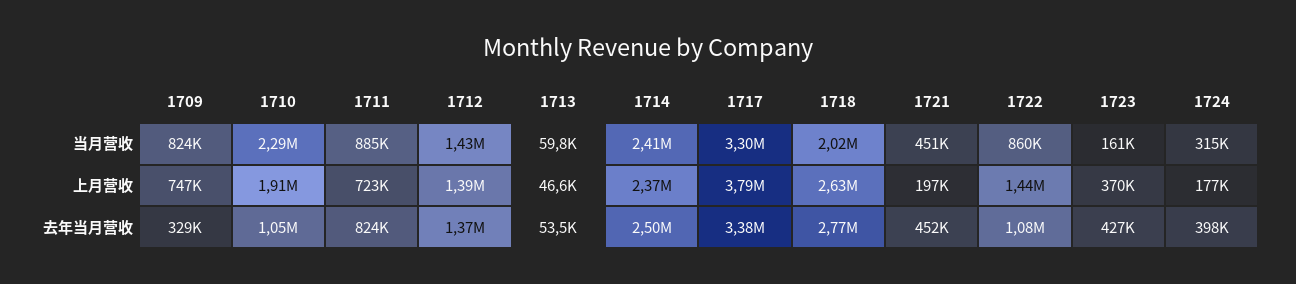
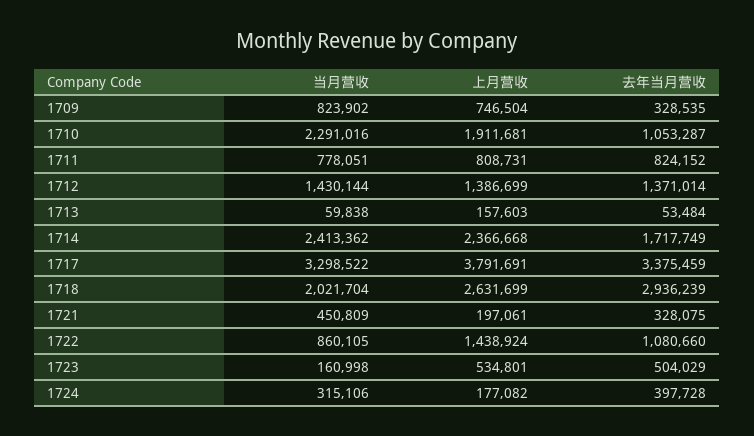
  {
    "1709": {
      "当月营收": 823902,
      "上月营收": 746504,
      "去年当月营收": 328535
    },
    "1710": {
      "当月营收": 2291016,
      "上月营收": 1911681,
      "去年当月营收": 1053287
    },
    "1711": {
-     "当月营收": 885000,
+     "当月营收": 778051,
-     "上月营收": 723000,
+     "上月营收": 808731,
      "去年当月营收": 824152
    },
    "1712": {
      "当月营收": 1430144,
      "上月营收": 1386699,
      "去年当月营收": 1371014
    },
    "1713": {
      "当月营收": 59838,
-     "上月营收": 46600,
+     "上月营收": 157603,
      "去年当月营收": 53484
    },
    "1714": {
      "当月营收": 2413362,
      "上月营收": 2366668,
-     "去年当月营收": 2500000
+     "去年当月营收": 1717749
    },
    "1717": {
      "当月营收": 3298522,
      "上月营收": 3791691,
      "去年当月营收": 3375459
    },
    "1718": {
      "当月营收": 2021704,
      "上月营收": 2631699,
-     "去年当月营收": 2770000
+     "去年当月营收": 2936239
    },
    "1721": {
      "当月营收": 450809,
      "上月营收": 197061,
-     "去年当月营收": 452000
+     "去年当月营收": 328075
    },
    "1722": {
      "当月营收": 860105,
      "上月营收": 1438924,
      "去年当月营收": 1080660
    },
    "1723": {
      "当月营收": 160998,
-     "上月营收": 370000,
+     "上月营收": 534801,
-     "去年当月营收": 427000
+     "去年当月营收": 504029
    },
    "1724": {
      "当月营收": 315106,
      "上月营收": 177082,
      "去年当月营收": 397728
    }
  }

